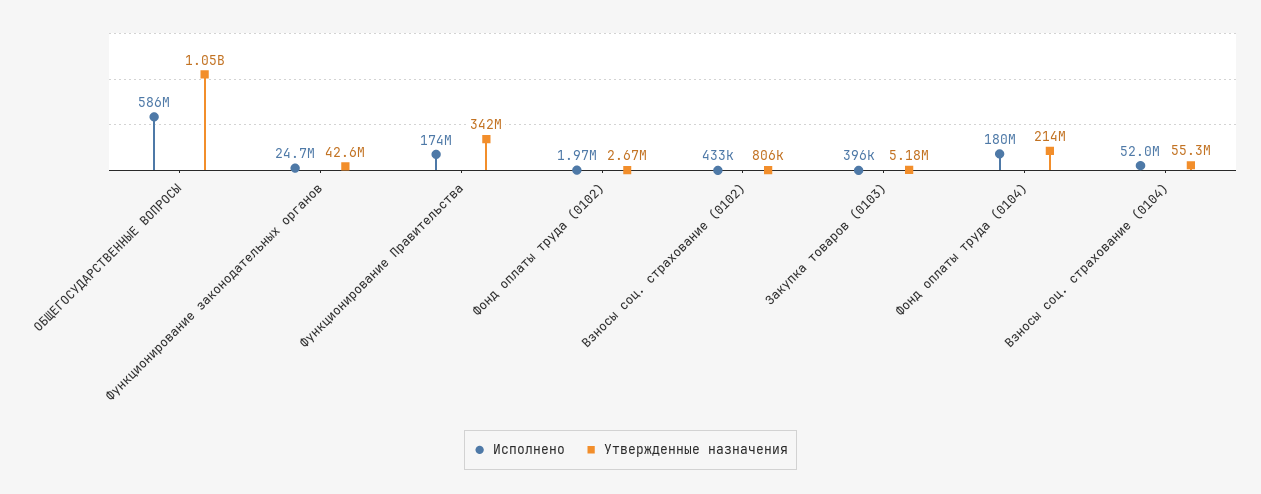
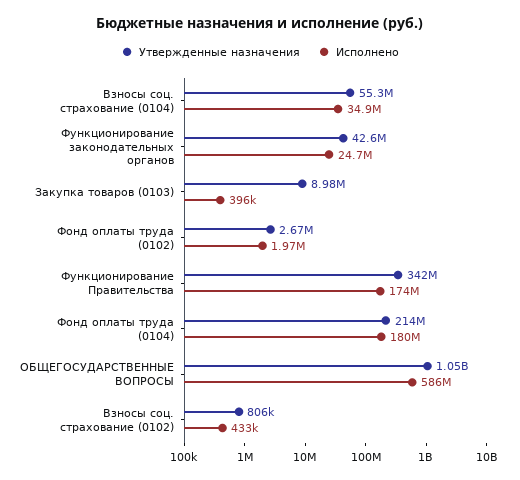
  {
    "Исполнено": {
      "ОБЩЕГОСУДАРСТВЕННЫЕ ВОПРОСЫ": 586000000,
      "Функционирование законодательных органов": 24700000,
      "Функционирование Правительства": 174000000,
      "Фонд оплаты труда (0102)": 1970000,
      "Взносы соц. страхование (0102)": 433000,
      "Закупка товаров (0103)": 396000,
      "Фонд оплаты труда (0104)": 180000000,
-     "Взносы соц. страхование (0104)": 52000000
+     "Взносы соц. страхование (0104)": 34900000
    },
    "Утвержденные назначения": {
      "ОБЩЕГОСУДАРСТВЕННЫЕ ВОПРОСЫ": 1050000000,
      "Функционирование законодательных органов": 42600000,
      "Функционирование Правительства": 342000000,
      "Фонд оплаты труда (0102)": 2670000,
      "Взносы соц. страхование (0102)": 806000,
-     "Закупка товаров (0103)": 5180000,
+     "Закупка товаров (0103)": 8980000,
      "Фонд оплаты труда (0104)": 214000000,
      "Взносы соц. страхование (0104)": 55300000
    }
  }

